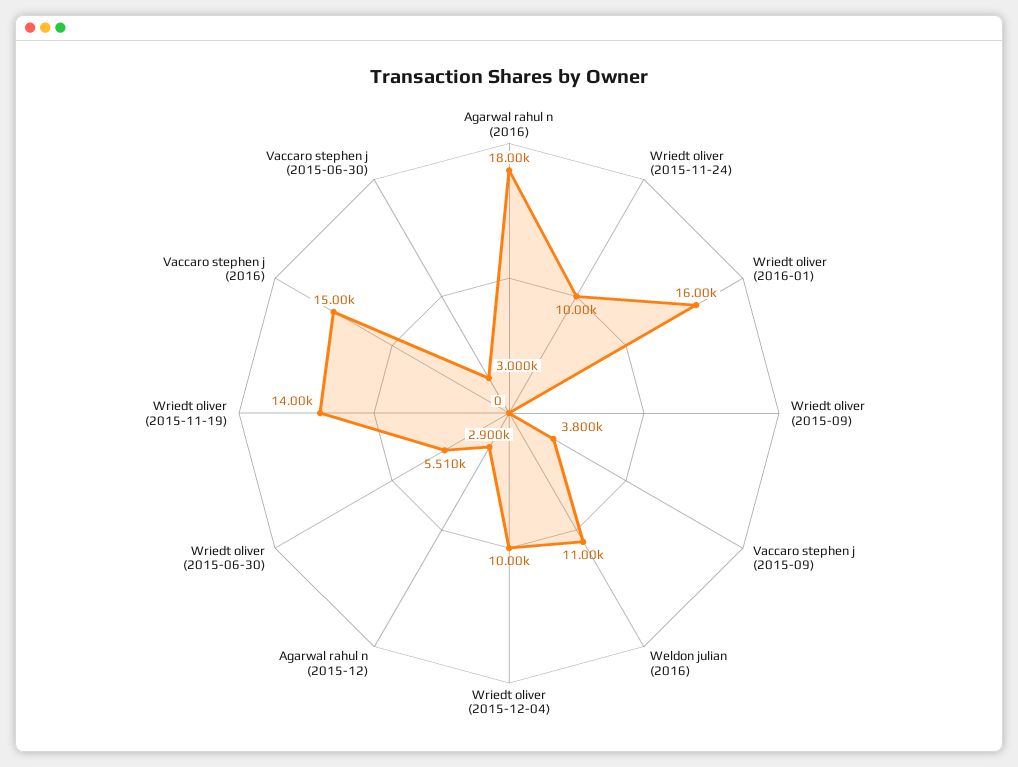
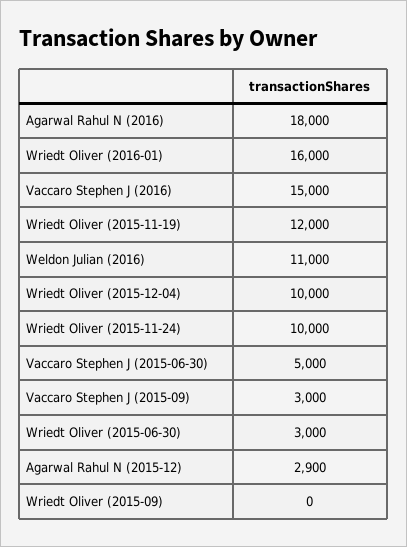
  {
    "Agarwal rahul n (2016)": 18000,
    "Wriedt oliver (2015-11-24)": 10000,
    "Wriedt oliver (2016-01)": 16000,
    "Wriedt oliver (2015-09)": 0,
-   "Vaccaro stephen j (2015-09)": 3800,
+   "Vaccaro stephen j (2015-09)": 3000,
    "Weldon julian (2016)": 11000,
    "Wriedt oliver (2015-12-04)": 10000,
    "Agarwal rahul n (2015-12)": 2900,
-   "Wriedt oliver (2015-06-30)": 5510,
+   "Wriedt oliver (2015-06-30)": 3000,
-   "Wriedt oliver (2015-11-19)": 14000,
+   "Wriedt oliver (2015-11-19)": 12000,
    "Vaccaro stephen j (2016)": 15000,
-   "Vaccaro stephen j (2015-06-30)": 3000
+   "Vaccaro stephen j (2015-06-30)": 5000
  }

